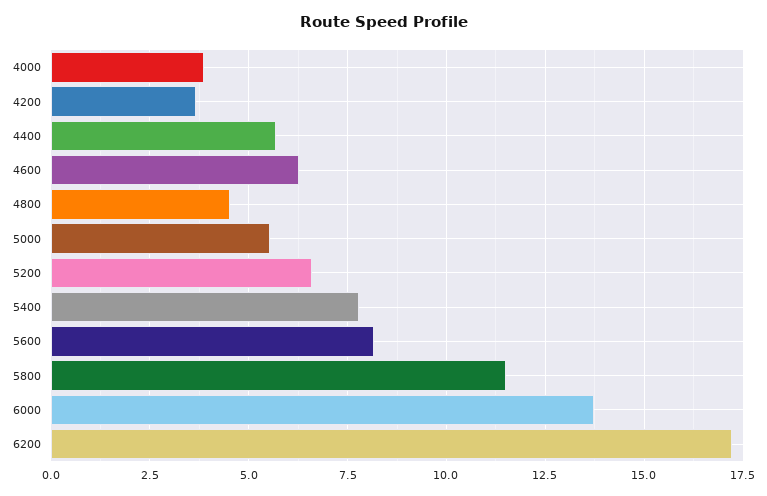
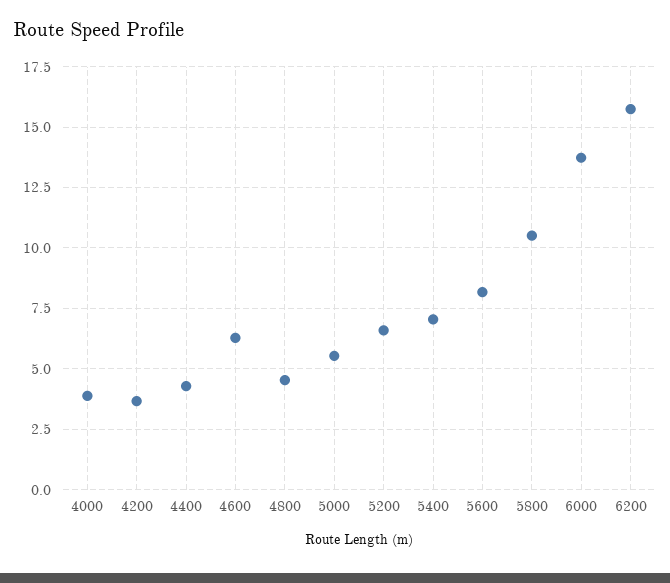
  {
    "4000": 4,
    "4200": 3.75,
-   "4400": 5.75,
+   "4400": 4.25,
    "4600": 6.25,
    "4800": 4.5,
    "5000": 5.5,
    "5200": 6.5,
-   "5400": 7.75,
+   "5400": 7,
    "5600": 8.25,
-   "5800": 11.5,
+   "5800": 10.5,
    "6000": 13.75,
-   "6200": 17.25
+   "6200": 15.75
  }

